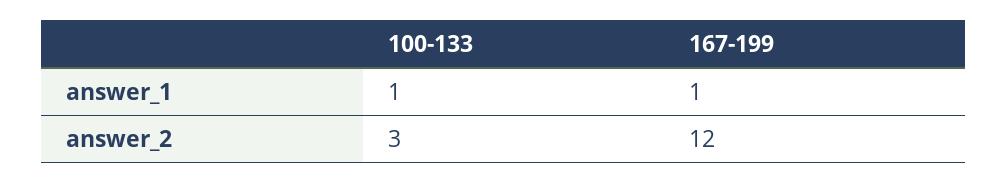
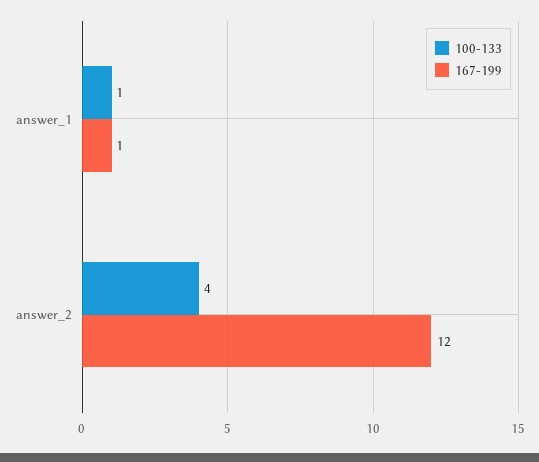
  {
    "100-133": {
      "answer_1": 1,
-     "answer_2": 3
+     "answer_2": 4
    },
    "167-199": {
      "answer_1": 1,
      "answer_2": 12
    }
  }

